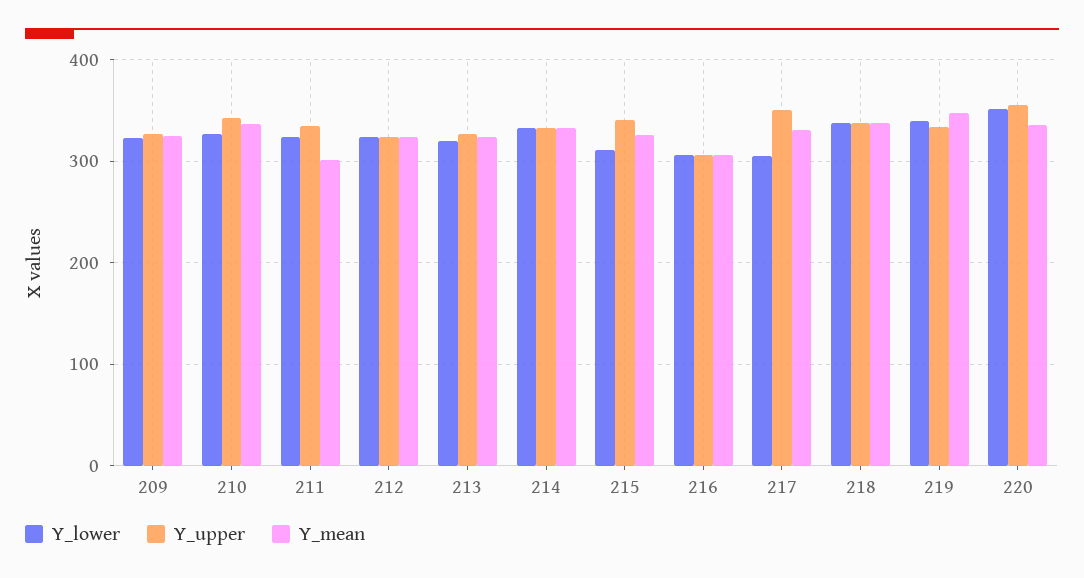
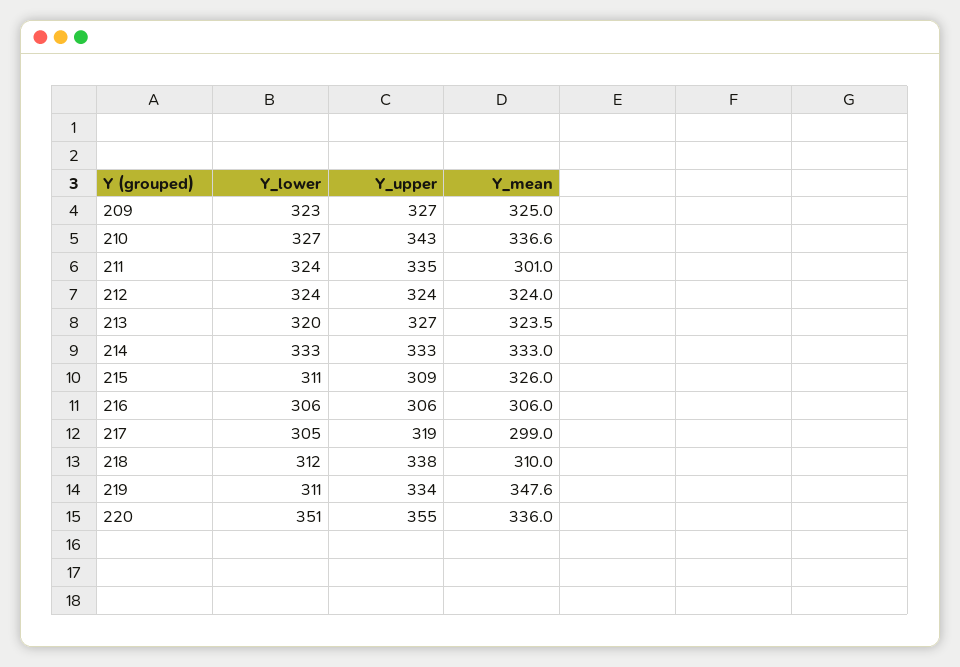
  {
    "Y_lower": {
      "209": 323,
      "210": 327,
      "211": 324,
      "212": 324,
      "213": 320,
      "214": 333,
      "215": 311,
      "216": 306,
      "217": 305,
-     "218": 340,
+     "218": 312,
-     "219": 340,
+     "219": 311,
      "220": 351
    },
    "Y_upper": {
      "209": 327,
      "210": 343,
      "211": 335,
      "212": 324,
      "213": 327,
      "214": 333,
-     "215": 340,
+     "215": 309,
      "216": 306,
-     "217": 350,
+     "217": 319,
      "218": 338,
      "219": 334,
      "220": 355
    },
    "Y_mean": {
      "209": 325,
      "210": 336.6,
      "211": 301,
      "212": 324,
      "213": 323.5,
      "214": 333,
      "215": 326,
      "216": 306,
-     "217": 330,
+     "217": 299,
-     "218": 340,
+     "218": 310,
      "219": 347.6,
      "220": 336
    }
  }

